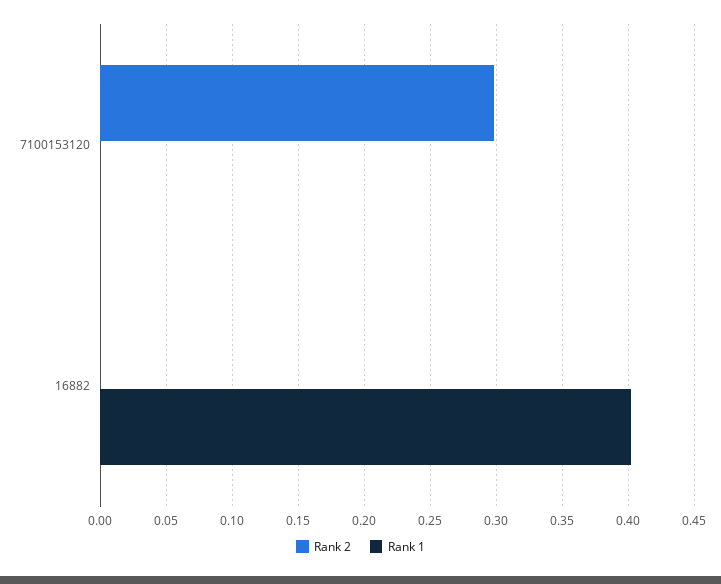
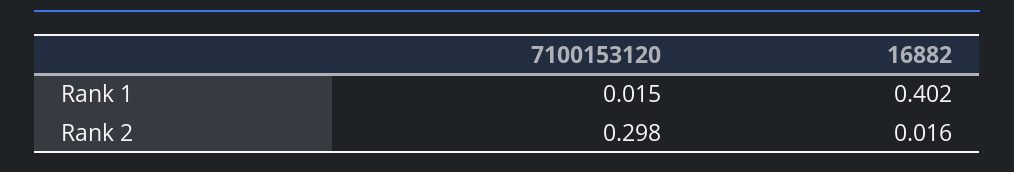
  {
    "Rank 2": {
      "7100153120": 0.298,
-     "16882": 0
+     "16882": 0.016
    },
    "Rank 1": {
-     "7100153120": 0,
+     "7100153120": 0.015,
      "16882": 0.402
    }
  }

